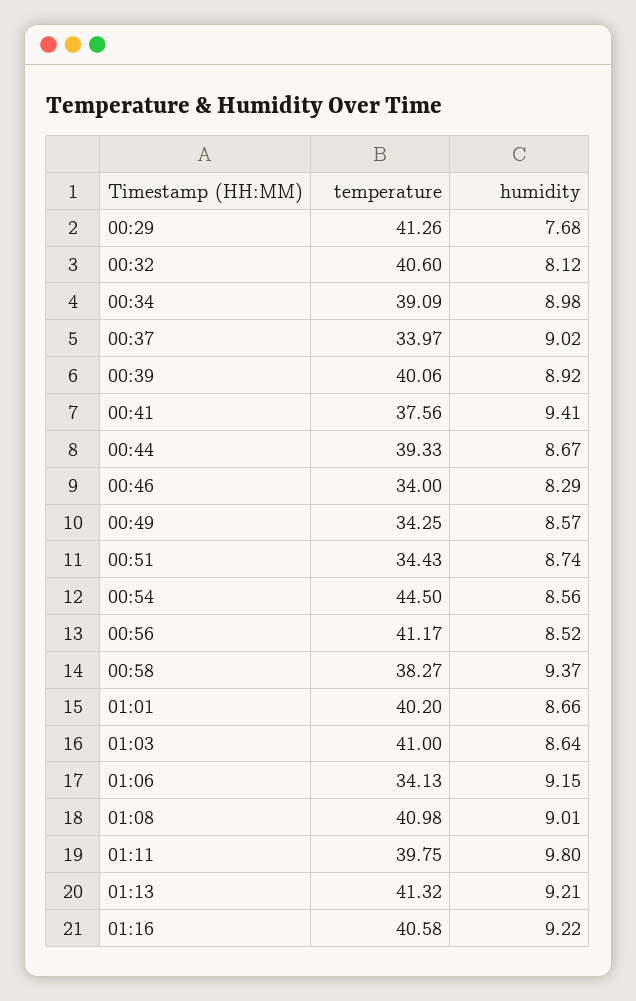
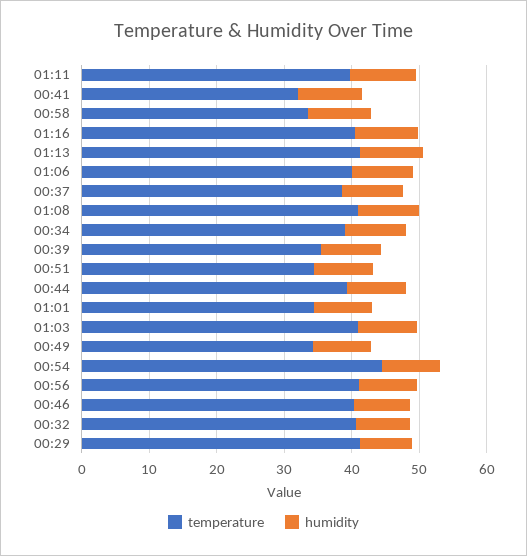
  {
    "temperature": {
      "00:29": 41.26,
      "00:32": 40.6,
      "00:34": 39.09,
-     "00:37": 33.97,
+     "00:37": 38,
-     "00:39": 40.06,
+     "00:39": 36,
-     "00:41": 37.56,
+     "00:41": 32,
      "00:44": 39.33,
-     "00:46": 34,
+     "00:46": 40,
      "00:49": 34.25,
      "00:51": 34.43,
      "00:54": 44.5,
      "00:56": 41.17,
-     "00:58": 38.27,
+     "00:58": 34,
-     "01:01": 40.2,
+     "01:01": 34,
      "01:03": 41,
-     "01:06": 34.13,
+     "01:06": 40,
      "01:08": 40.98,
      "01:11": 39.75,
      "01:13": 41.32,
      "01:16": 40.58
    },
    "humidity": {
      "00:29": 7.68,
      "00:32": 8.12,
      "00:34": 8.98,
      "00:37": 9.02,
      "00:39": 8.92,
      "00:41": 9.41,
      "00:44": 8.67,
      "00:46": 8.29,
      "00:49": 8.57,
      "00:51": 8.74,
      "00:54": 8.56,
      "00:56": 8.52,
      "00:58": 9.37,
      "01:01": 8.66,
      "01:03": 8.64,
      "01:06": 9.15,
      "01:08": 9.01,
      "01:11": 9.8,
      "01:13": 9.21,
      "01:16": 9.22
    }
  }

